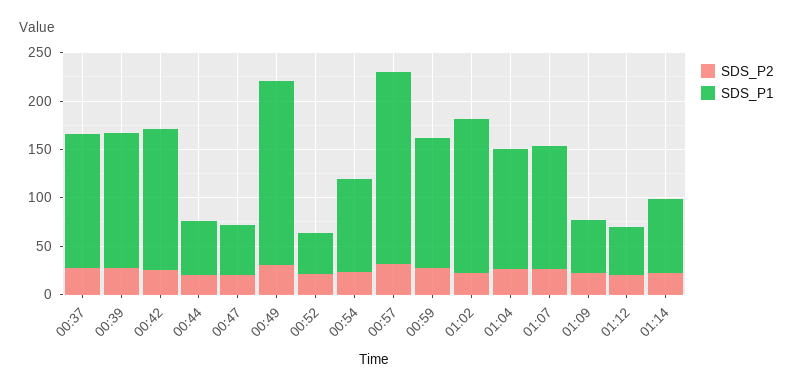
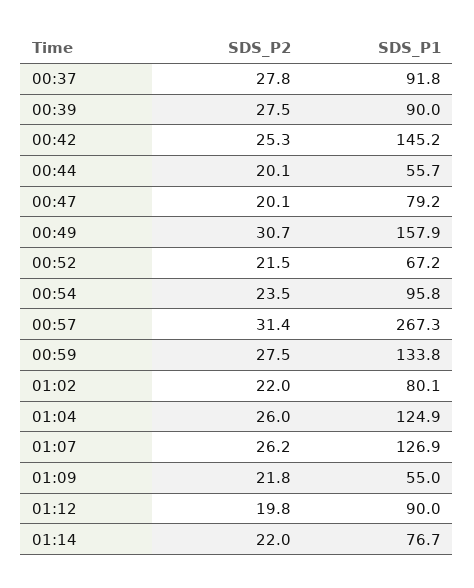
  {
    "SDS_P2": {
      "00:37": 27.8,
      "00:39": 27.5,
      "00:42": 25.3,
      "00:44": 20.1,
      "00:47": 20.1,
      "00:49": 30.7,
      "00:52": 21.5,
      "00:54": 23.5,
      "00:57": 31.4,
      "00:59": 27.5,
      "01:02": 22,
      "01:04": 26,
      "01:07": 26.2,
      "01:09": 21.8,
      "01:12": 19.8,
      "01:14": 22
    },
    "SDS_P1": {
-     "00:37": 140,
+     "00:37": 91.8,
-     "00:39": 140,
+     "00:39": 90,
      "00:42": 145.2,
      "00:44": 55.7,
-     "00:47": 50,
+     "00:47": 79.2,
-     "00:49": 190,
+     "00:49": 157.9,
-     "00:52": 40,
+     "00:52": 67.2,
      "00:54": 95.8,
-     "00:57": 200,
+     "00:57": 267.3,
      "00:59": 133.8,
-     "01:02": 160,
+     "01:02": 80.1,
      "01:04": 124.9,
      "01:07": 126.9,
      "01:09": 55,
-     "01:12": 50,
+     "01:12": 90,
      "01:14": 76.7
    }
  }

